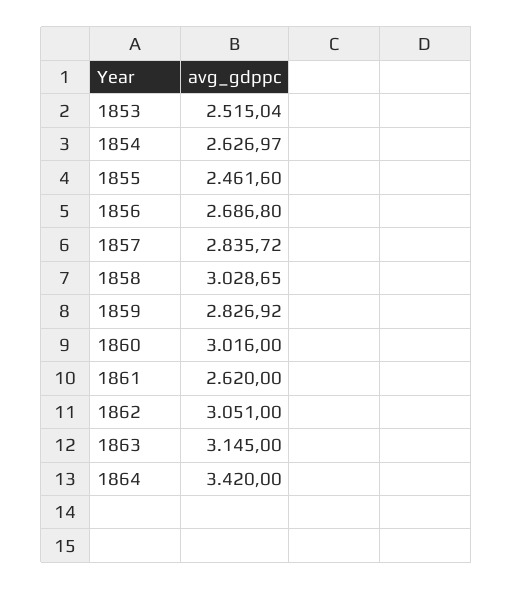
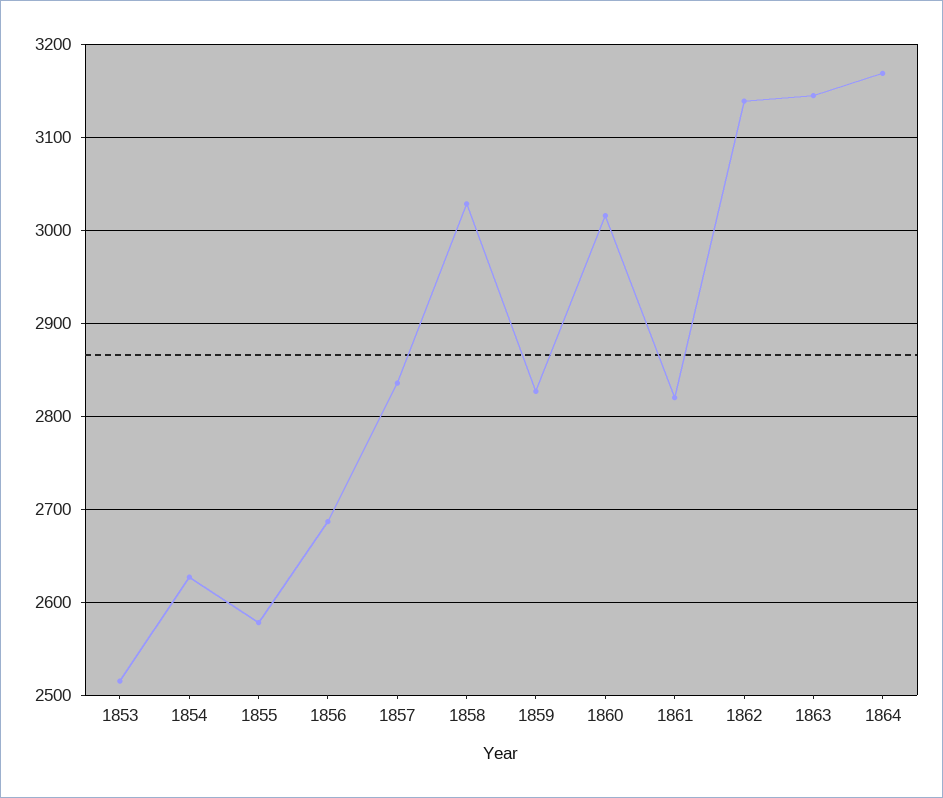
  {
    "1853": 2515.04,
    "1854": 2626.97,
-   "1855": 2461.6,
+   "1855": 2580,
    "1856": 2686.8,
    "1857": 2835.72,
    "1858": 3028.65,
    "1859": 2826.92,
    "1860": 3016,
-   "1861": 2620,
+   "1861": 2820,
-   "1862": 3051,
+   "1862": 3140,
    "1863": 3145,
-   "1864": 3420
+   "1864": 3170
  }

